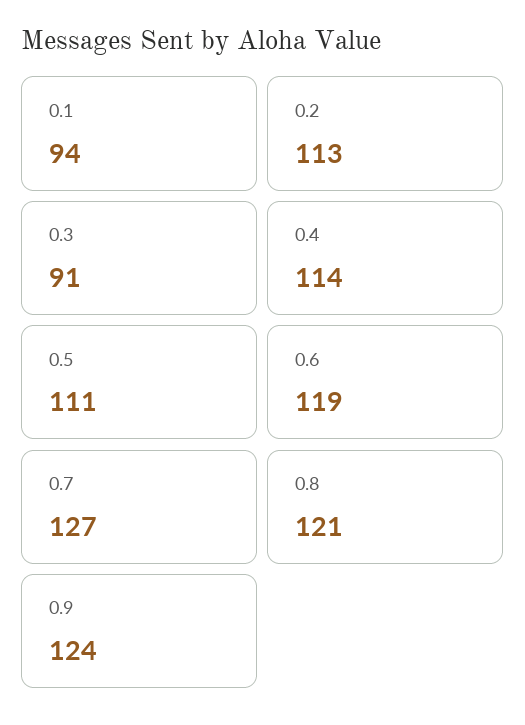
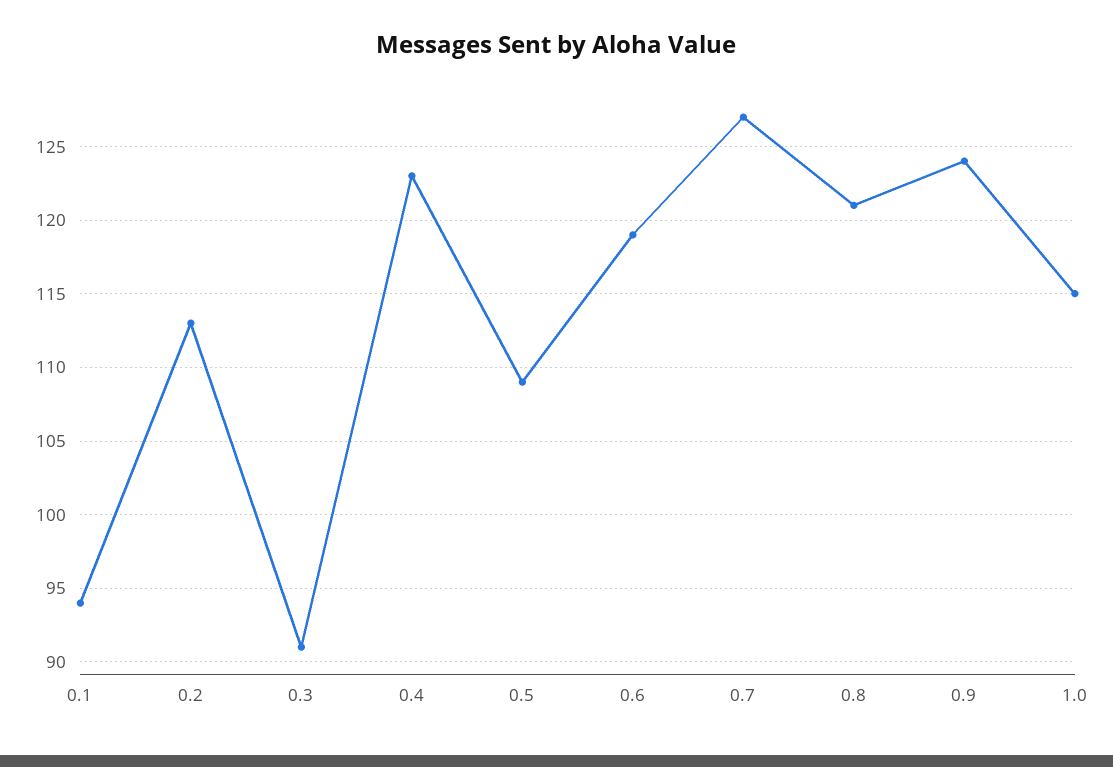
  {
    "0.1": 94,
    "0.2": 113,
    "0.3": 91,
-   "0.4": 114,
+   "0.4": 123,
-   "0.5": 111,
+   "0.5": 109,
    "0.6": 119,
    "0.7": 127,
    "0.8": 121,
-   "0.9": 124
+   "0.9": 124,
+   "1.0": 115
  }

